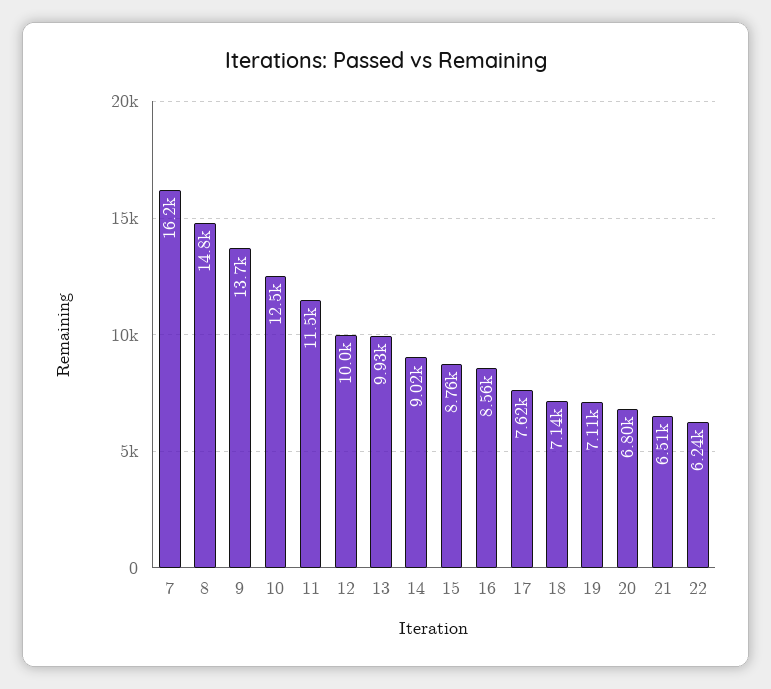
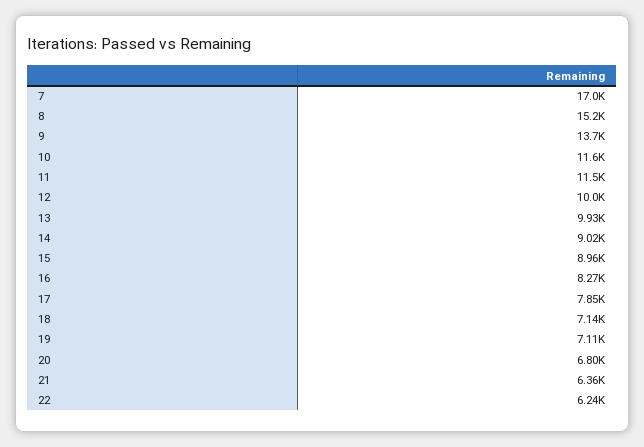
  {
-   "7": 16200,
+   "7": 17000,
-   "8": 14800,
+   "8": 15200,
    "9": 13700,
-   "10": 12500,
+   "10": 11600,
    "11": 11500,
    "12": 10000,
    "13": 9930,
    "14": 9020,
-   "15": 8760,
+   "15": 8960,
-   "16": 8560,
+   "16": 8270,
-   "17": 7620,
+   "17": 7850,
    "18": 7140,
    "19": 7110,
    "20": 6800,
-   "21": 6510,
+   "21": 6360,
    "22": 6240
  }

